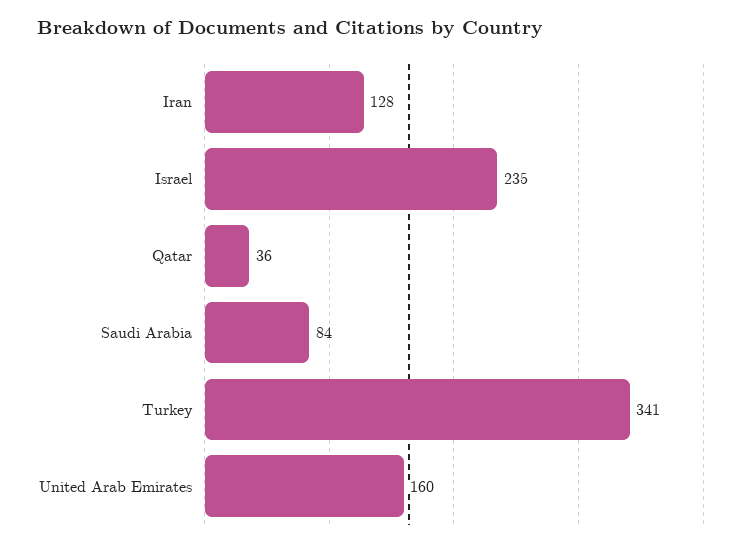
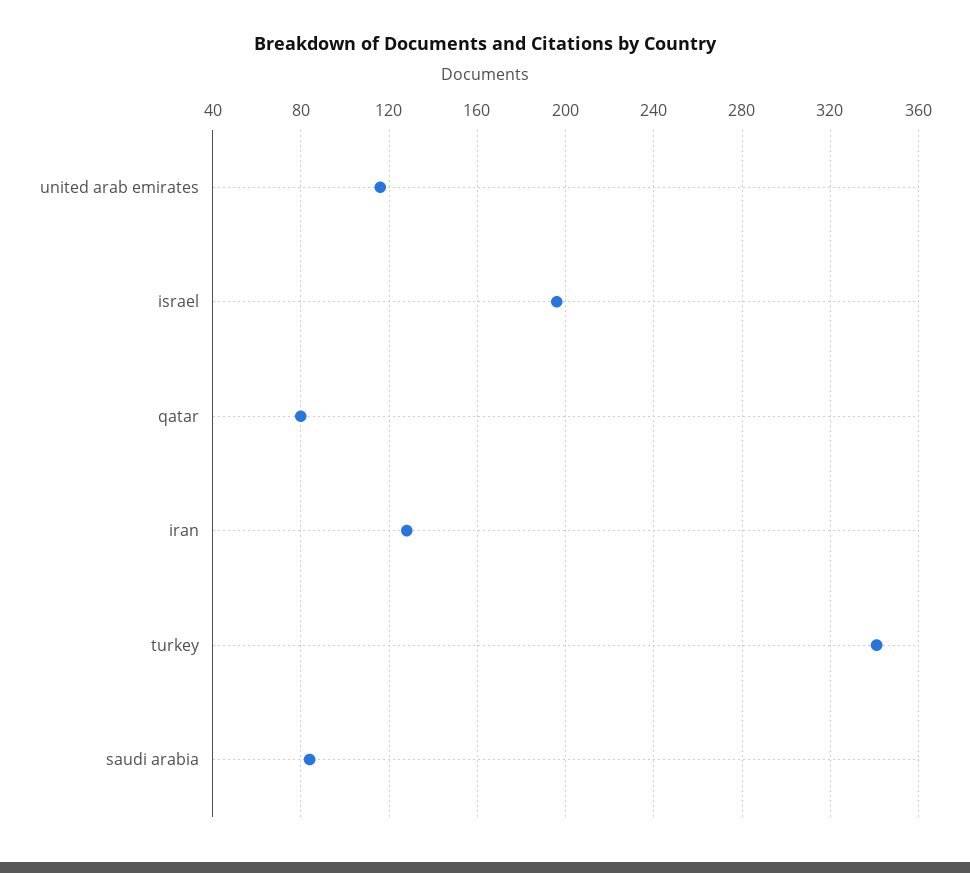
  {
    "Iran": 128,
-   "Israel": 235,
+   "Israel": 195,
-   "Qatar": 36,
+   "Qatar": 80,
    "Saudi Arabia": 84,
    "Turkey": 341,
-   "United Arab Emirates": 160
+   "United Arab Emirates": 115
  }

